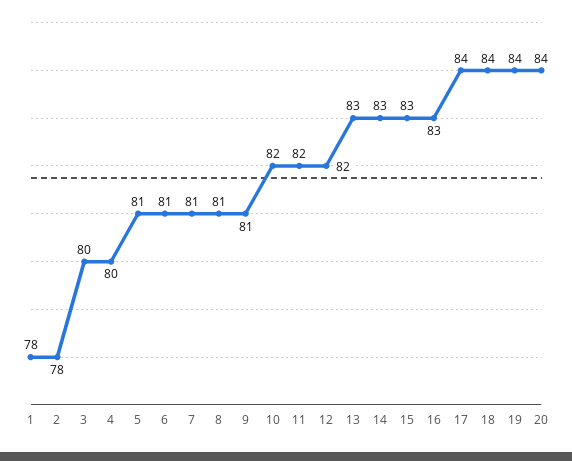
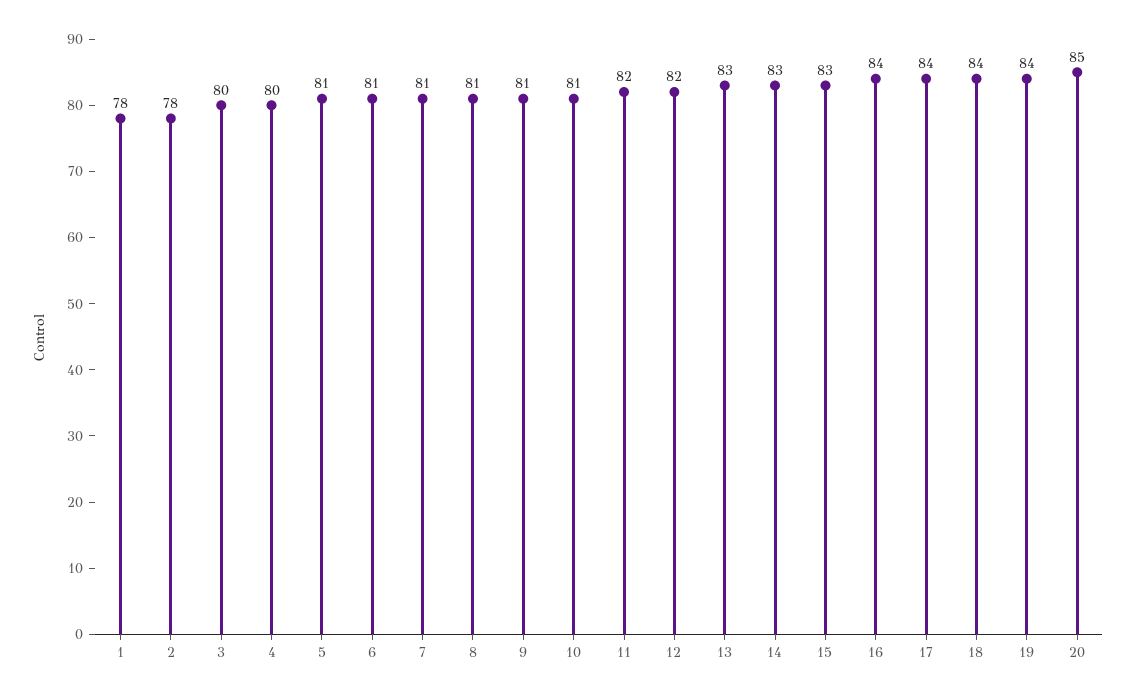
  {
    "1": 78,
    "2": 78,
    "3": 80,
    "4": 80,
    "5": 81,
    "6": 81,
    "7": 81,
    "8": 81,
    "9": 81,
-   "10": 82,
+   "10": 81,
    "11": 82,
    "12": 82,
    "13": 83,
    "14": 83,
    "15": 83,
-   "16": 83,
+   "16": 84,
    "17": 84,
    "18": 84,
    "19": 84,
-   "20": 84
+   "20": 85
  }

